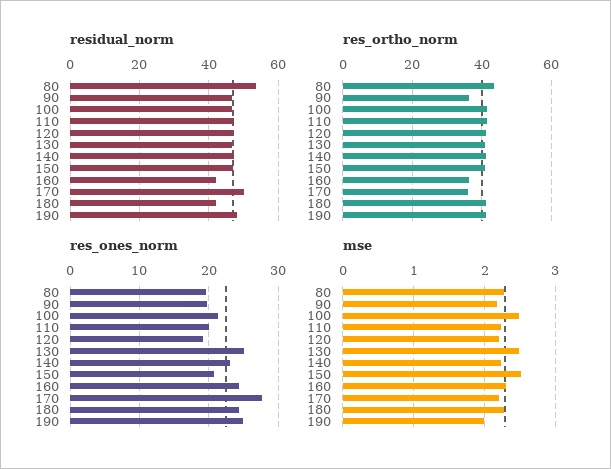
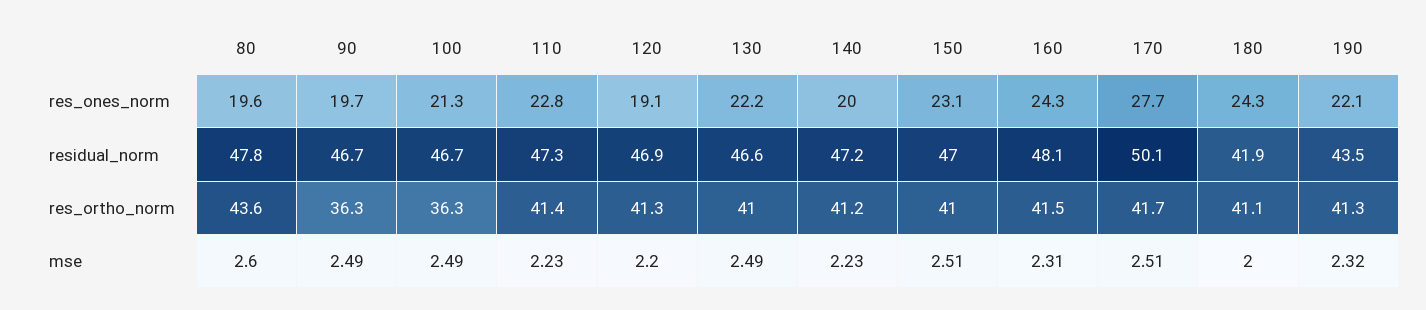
  {
    "residual_norm": {
-     "80": 54,
+     "80": 47.8,
      "90": 46.7,
      "100": 46.7,
      "110": 47.3,
      "120": 46.9,
      "130": 46.6,
      "140": 47.2,
      "150": 47,
-     "160": 42,
+     "160": 48.1,
      "170": 50.1,
      "180": 41.9,
-     "190": 48
+     "190": 43.5
    },
    "res_ortho_norm": {
      "80": 43.6,
      "90": 36.3,
-     "100": 42,
+     "100": 36.3,
      "110": 41.4,
      "120": 41.3,
      "130": 41,
      "140": 41.2,
      "150": 41,
-     "160": 36,
+     "160": 41.5,
-     "170": 36,
+     "170": 41.7,
      "180": 41.1,
      "190": 41.3
    },
    "res_ones_norm": {
      "80": 19.6,
      "90": 19.7,
      "100": 21.3,
-     "110": 20,
+     "110": 22.8,
      "120": 19.1,
-     "130": 25,
+     "130": 22.2,
-     "140": 23,
+     "140": 20,
-     "150": 21,
+     "150": 23.1,
      "160": 24.3,
      "170": 27.7,
      "180": 24.3,
-     "190": 25
+     "190": 22.1
    },
    "mse": {
-     "80": 2.3,
+     "80": 2.6,
-     "90": 2.2,
+     "90": 2.49,
      "100": 2.49,
      "110": 2.23,
      "120": 2.2,
      "130": 2.49,
      "140": 2.23,
      "150": 2.51,
      "160": 2.31,
-     "170": 2.2,
+     "170": 2.51,
-     "180": 2.3,
+     "180": 2,
-     "190": 2
+     "190": 2.32
    }
  }

